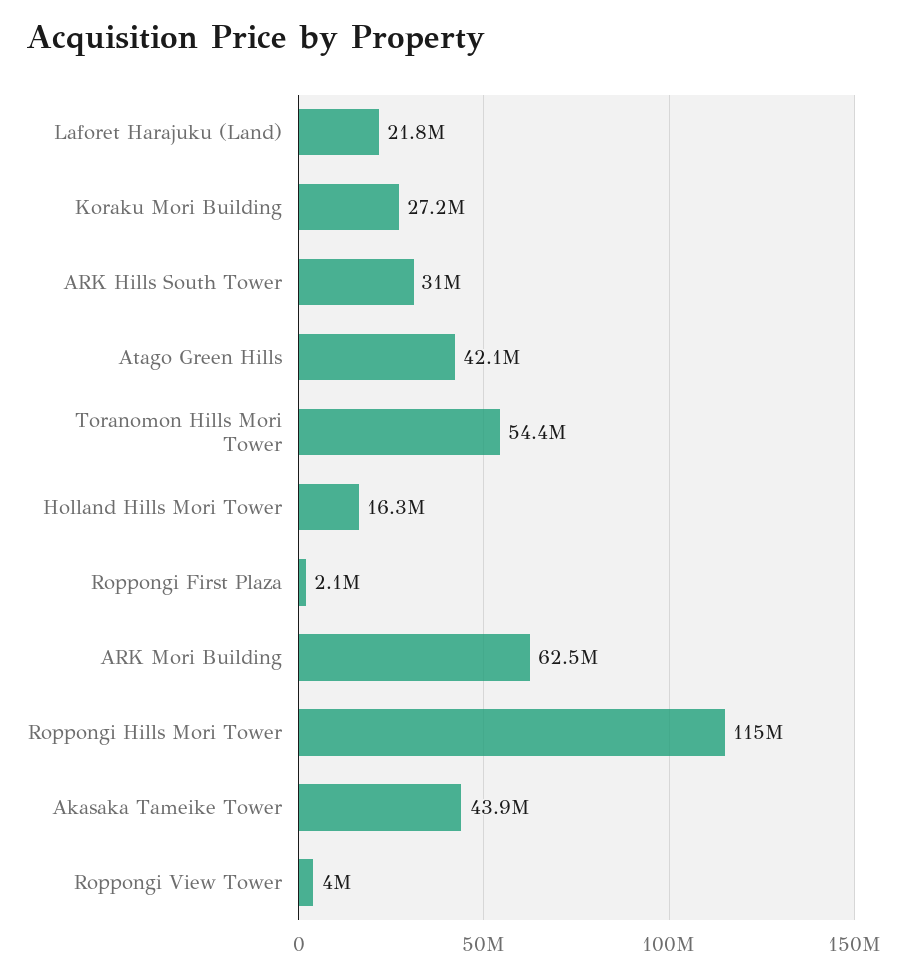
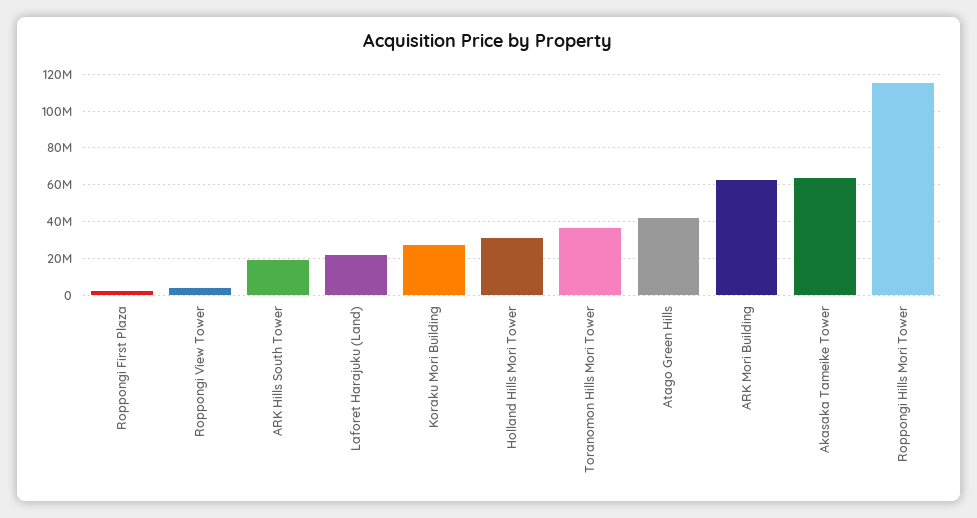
  {
    "Laforet Harajuku (Land)": 21800000,
    "Koraku Mori Building": 27200000,
-   "ARK Hills South Tower": 31000000,
+   "ARK Hills South Tower": 20000000,
    "Atago Green Hills": 42100000,
-   "Toranomon Hills Mori Tower": 54400000,
+   "Toranomon Hills Mori Tower": 35000000,
-   "Holland Hills Mori Tower": 16300000,
+   "Holland Hills Mori Tower": 30000000,
    "Roppongi First Plaza": 2100000,
    "ARK Mori Building": 62500000,
    "Roppongi Hills Mori Tower": 115000000,
-   "Akasaka Tameike Tower": 43900000,
+   "Akasaka Tameike Tower": 65000000,
    "Roppongi View Tower": 4000000
  }

